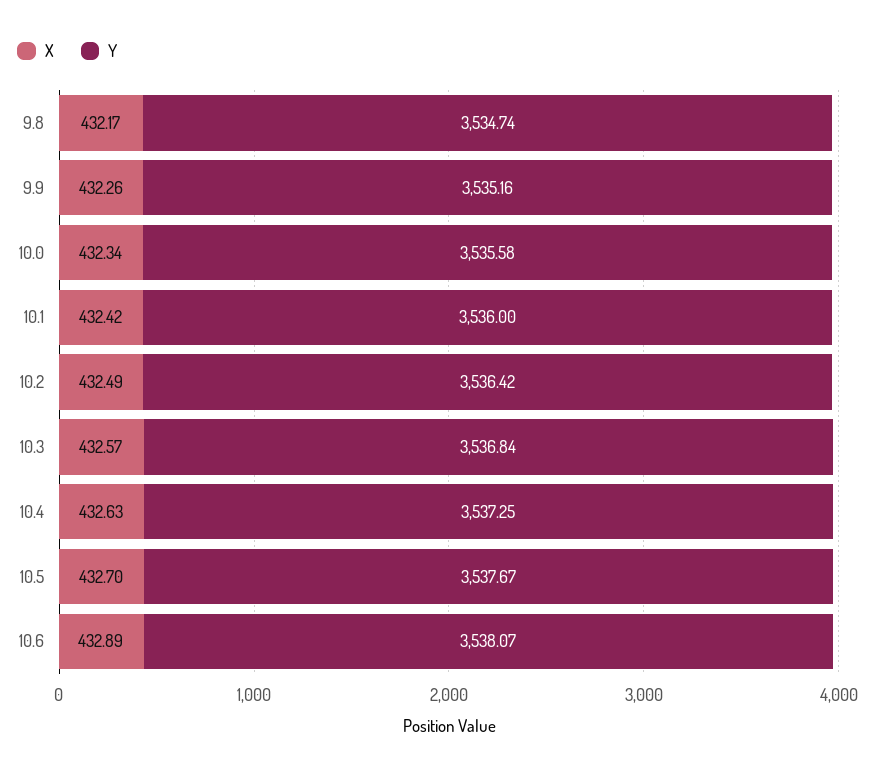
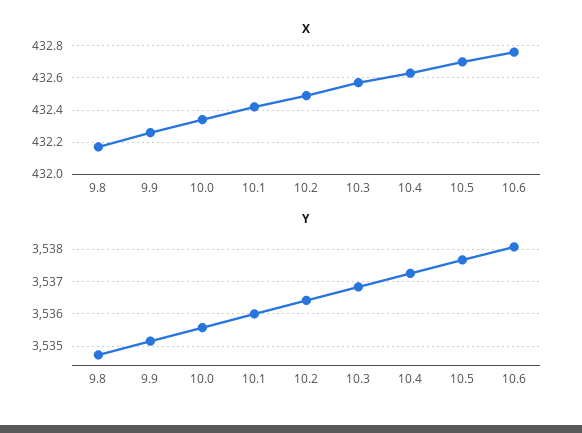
  {
    "X": {
      "9.8": 432.17,
      "9.9": 432.26,
      "10.0": 432.34,
      "10.1": 432.42,
      "10.2": 432.49,
      "10.3": 432.57,
      "10.4": 432.63,
      "10.5": 432.7,
-     "10.6": 432.89
+     "10.6": 432.75
    },
    "Y": {
      "9.8": 3534.74,
      "9.9": 3535.16,
      "10.0": 3535.58,
      "10.1": 3536,
      "10.2": 3536.42,
      "10.3": 3536.84,
      "10.4": 3537.25,
      "10.5": 3537.67,
      "10.6": 3538.07
    }
  }

